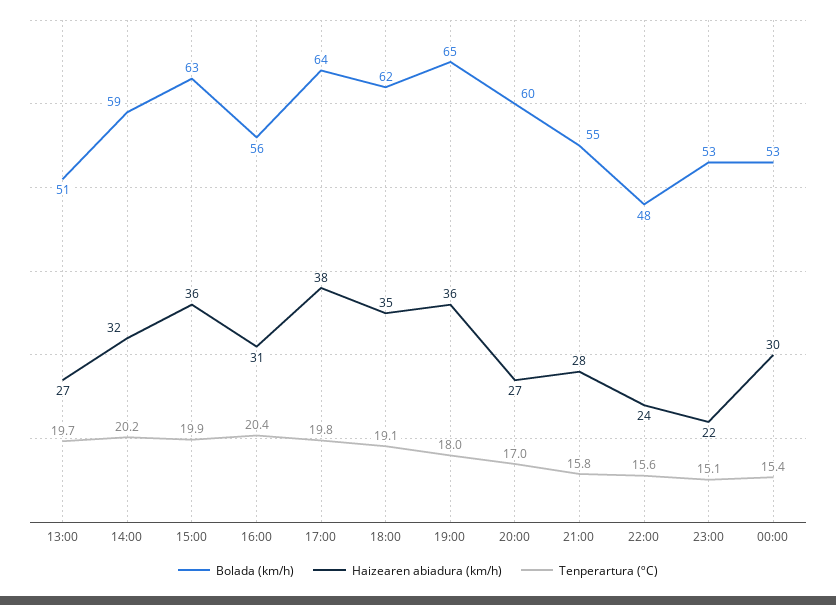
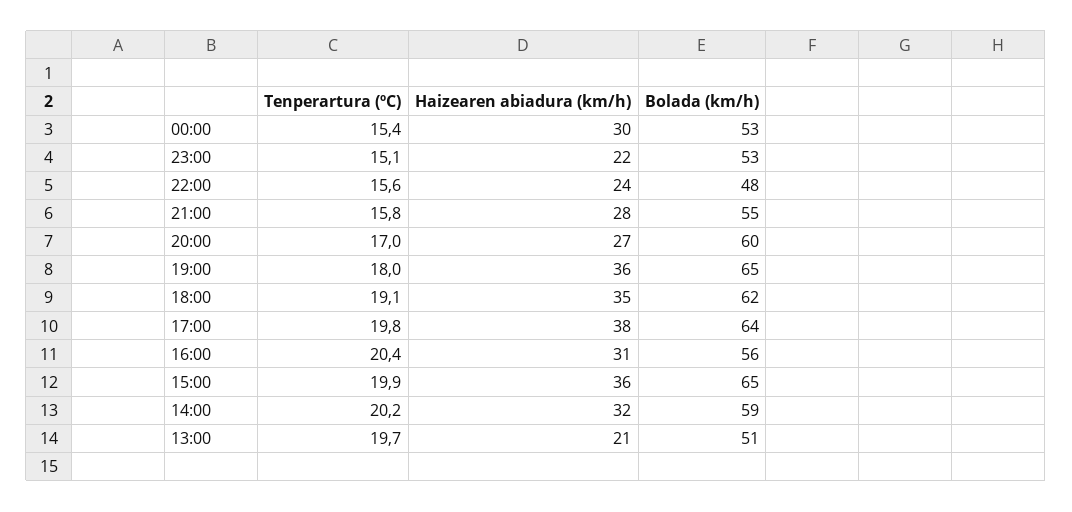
  {
    "Bolada (km/h)": {
      "13:00": 51,
      "14:00": 59,
-     "15:00": 63,
+     "15:00": 65,
      "16:00": 56,
      "17:00": 64,
      "18:00": 62,
      "19:00": 65,
      "20:00": 60,
      "21:00": 55,
      "22:00": 48,
      "23:00": 53,
      "00:00": 53
    },
    "Haizearen abiadura (km/h)": {
-     "13:00": 27,
+     "13:00": 21,
      "14:00": 32,
      "15:00": 36,
      "16:00": 31,
      "17:00": 38,
      "18:00": 35,
      "19:00": 36,
      "20:00": 27,
      "21:00": 28,
      "22:00": 24,
      "23:00": 22,
      "00:00": 30
    },
    "Tenperartura (ºC)": {
      "13:00": 19.7,
      "14:00": 20.2,
      "15:00": 19.9,
      "16:00": 20.4,
      "17:00": 19.8,
      "18:00": 19.1,
      "19:00": 18,
      "20:00": 17,
      "21:00": 15.8,
      "22:00": 15.6,
      "23:00": 15.1,
      "00:00": 15.4
    }
  }

